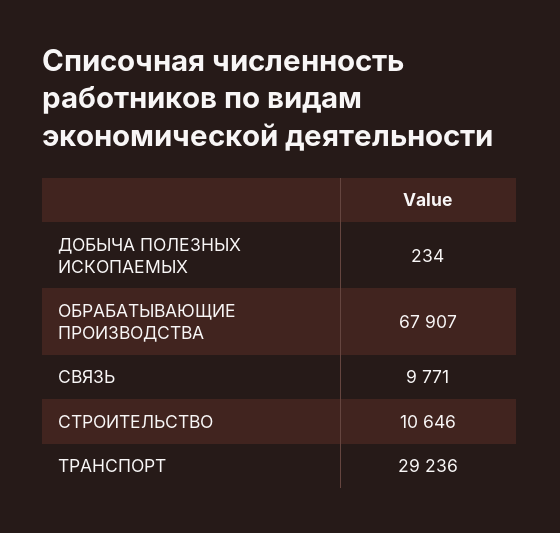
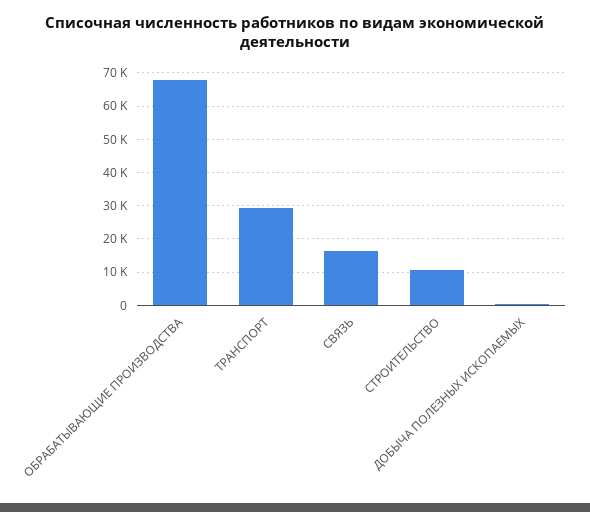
  {
    "ДОБЫЧА ПОЛЕЗНЫХ ИСКОПАЕМЫХ": 234,
    "ОБРАБАТЫВАЮЩИЕ ПРОИЗВОДСТВА": 67907,
-   "СВЯЗЬ": 9771,
+   "СВЯЗЬ": 16000,
    "СТРОИТЕЛЬСТВО": 10646,
    "ТРАНСПОРТ": 29236
  }

